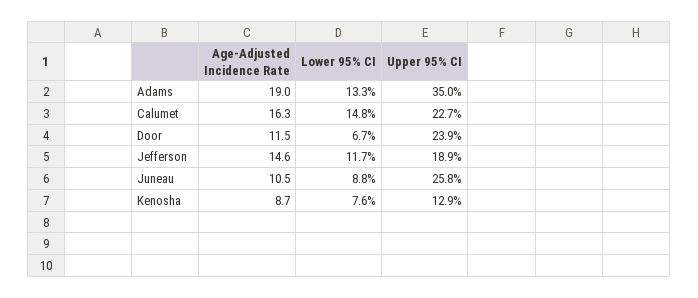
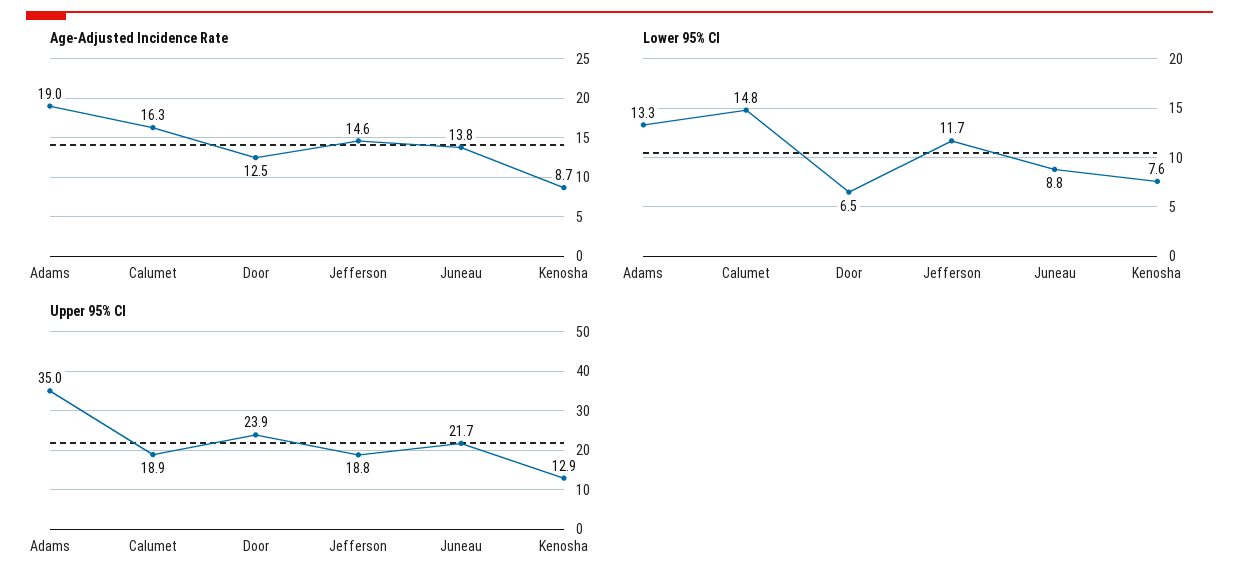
  {
    "Age-Adjusted Incidence Rate": {
      "Adams": 19,
      "Calumet": 16.3,
-     "Door": 11.5,
+     "Door": 12.5,
      "Jefferson": 14.6,
-     "Juneau": 10.5,
+     "Juneau": 13.8,
      "Kenosha": 8.7
    },
    "Lower 95% CI": {
      "Adams": 13.3,
      "Calumet": 14.8,
-     "Door": 6.7,
+     "Door": 6.5,
      "Jefferson": 11.7,
      "Juneau": 8.8,
      "Kenosha": 7.6
    },
    "Upper 95% CI": {
      "Adams": 35,
-     "Calumet": 22.7,
+     "Calumet": 18.9,
      "Door": 23.9,
-     "Jefferson": 18.9,
+     "Jefferson": 18.8,
-     "Juneau": 25.8,
+     "Juneau": 21.7,
      "Kenosha": 12.9
    }
  }

